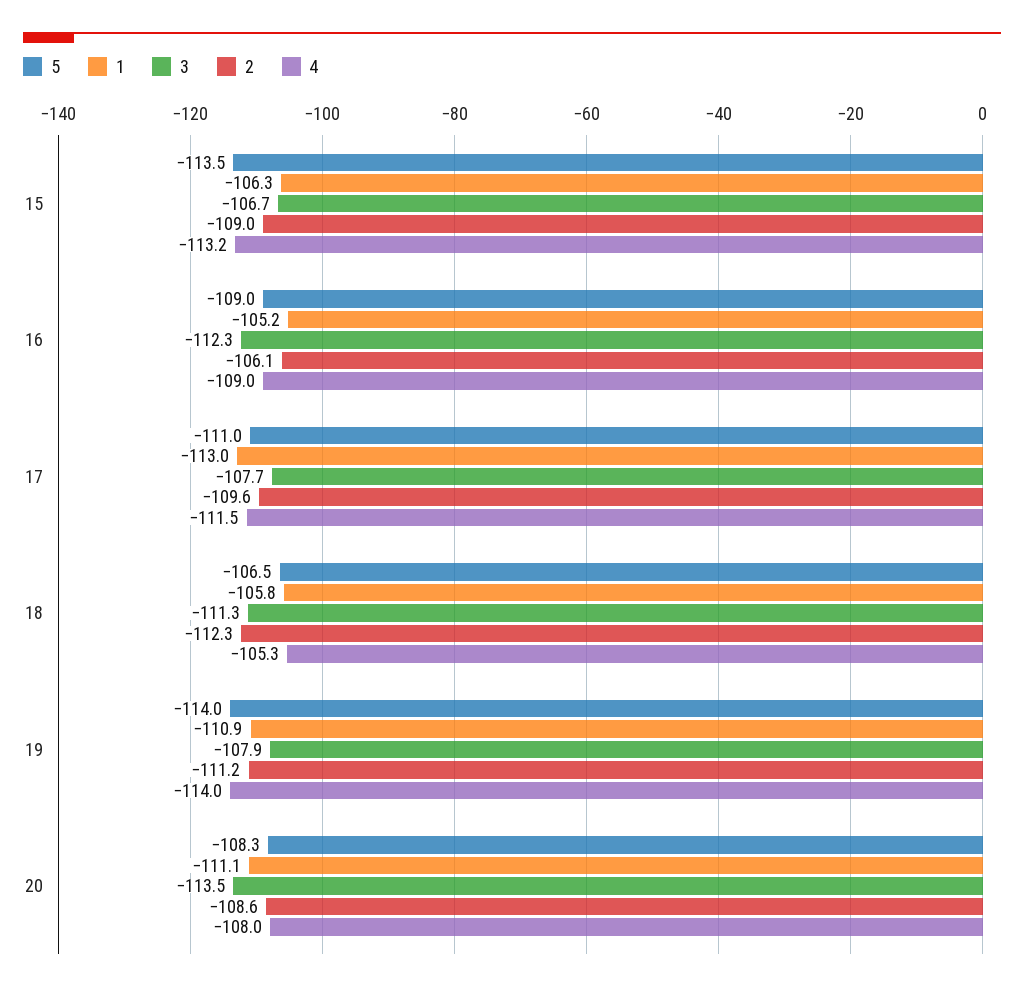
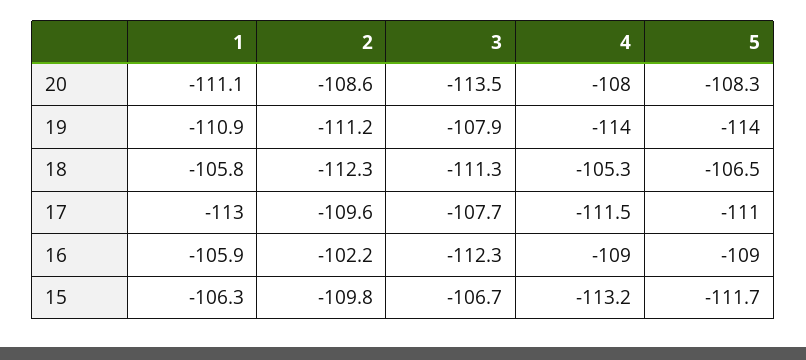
  {
    "5": {
-     "15": -113.5,
+     "15": -111.7,
      "16": -109,
      "17": -111,
      "18": -106.5,
      "19": -114,
      "20": -108.3
    },
    "1": {
      "15": -106.3,
-     "16": -105.2,
+     "16": -105.9,
      "17": -113,
      "18": -105.8,
      "19": -110.9,
      "20": -111.1
    },
    "3": {
      "15": -106.7,
      "16": -112.3,
      "17": -107.7,
      "18": -111.3,
      "19": -107.9,
      "20": -113.5
    },
    "2": {
-     "15": -109,
+     "15": -109.8,
-     "16": -106.1,
+     "16": -102.2,
      "17": -109.6,
      "18": -112.3,
      "19": -111.2,
      "20": -108.6
    },
    "4": {
      "15": -113.2,
      "16": -109,
      "17": -111.5,
      "18": -105.3,
      "19": -114,
      "20": -108
    }
  }

